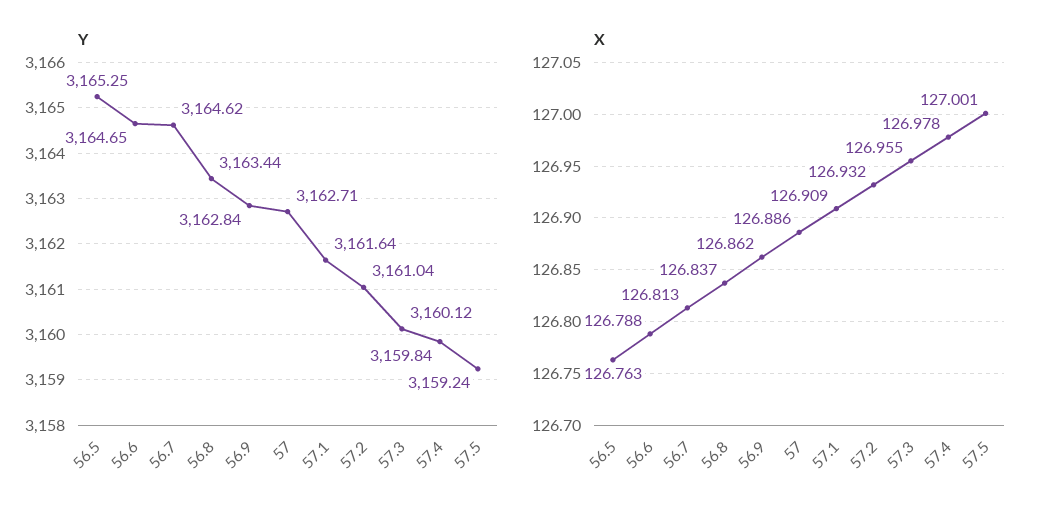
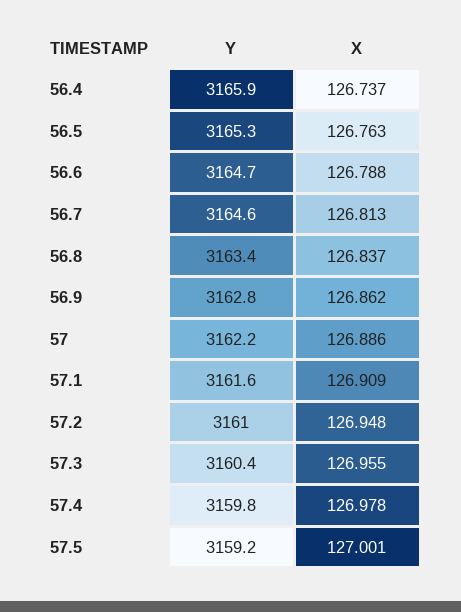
  {
    "Y": {
      "56.5": 3165.25,
      "56.6": 3164.65,
      "56.7": 3164.62,
      "56.8": 3163.44,
      "56.9": 3162.84,
-     "57": 3162.71,
+     "57": 3162.2,
      "57.1": 3161.64,
      "57.2": 3161.04,
-     "57.3": 3160.12,
+     "57.3": 3160.4,
      "57.4": 3159.84,
-     "57.5": 3159.24
+     "57.5": 3159.24,
+     "56.4": 3165.9
    },
    "X": {
      "56.5": 126.763,
      "56.6": 126.788,
      "56.7": 126.813,
      "56.8": 126.837,
      "56.9": 126.862,
      "57": 126.886,
      "57.1": 126.909,
-     "57.2": 126.932,
+     "57.2": 126.948,
      "57.3": 126.955,
      "57.4": 126.978,
-     "57.5": 127.001
+     "57.5": 127.001,
+     "56.4": 126.737
    }
  }

